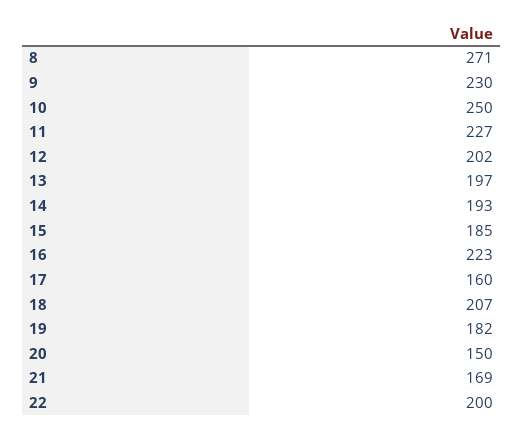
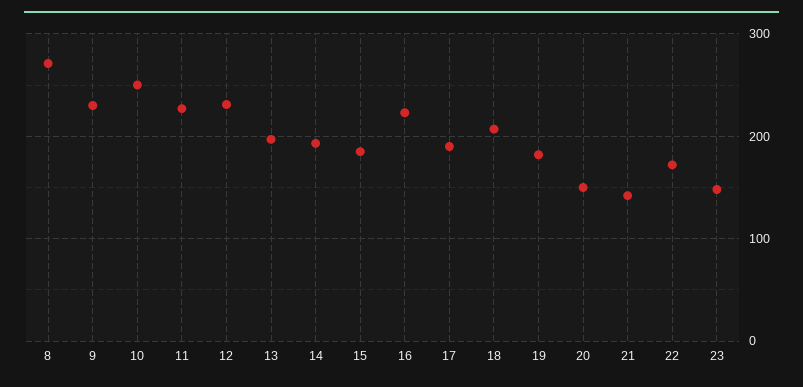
  {
    "8": 271,
    "9": 230,
    "10": 250,
    "11": 227,
-   "12": 202,
+   "12": 230,
    "13": 197,
    "14": 193,
    "15": 185,
    "16": 223,
-   "17": 160,
+   "17": 190,
    "18": 207,
    "19": 182,
    "20": 150,
-   "21": 169,
+   "21": 140,
-   "22": 200
+   "22": 170,
+   "23": 150
  }

